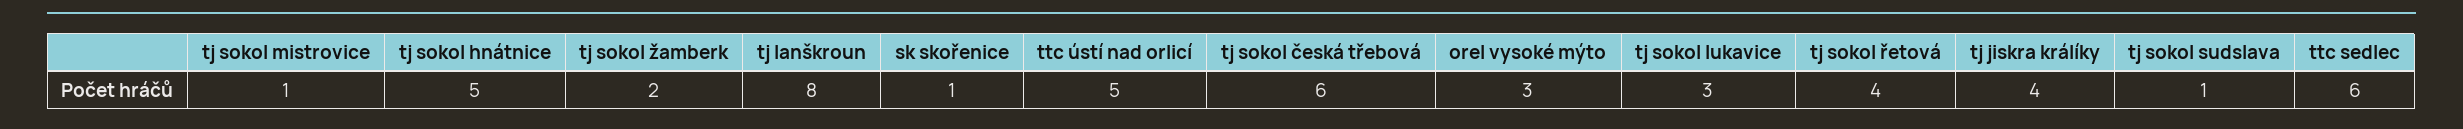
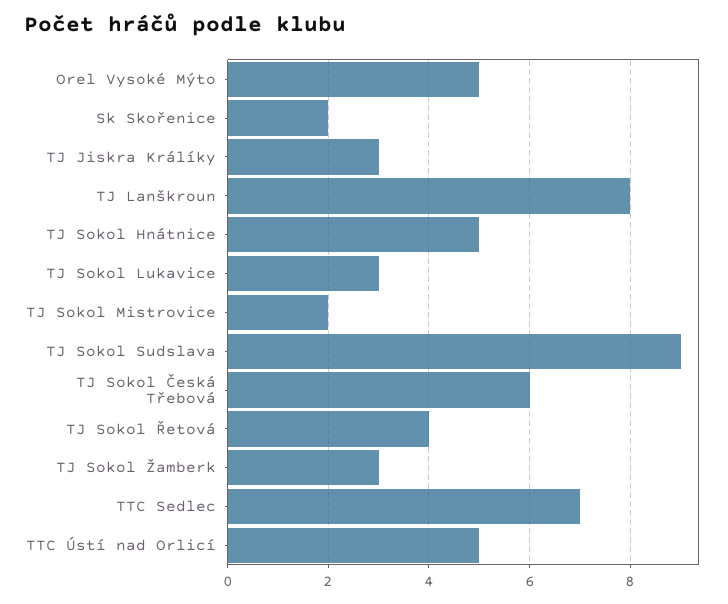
  {
-   "tj sokol mistrovice": 1,
+   "tj sokol mistrovice": 2,
    "tj sokol hnátnice": 5,
-   "tj sokol žamberk": 2,
+   "tj sokol žamberk": 3,
    "tj lanškroun": 8,
-   "sk skořenice": 1,
+   "sk skořenice": 2,
    "ttc ústí nad orlicí": 5,
    "tj sokol česká třebová": 6,
-   "orel vysoké mýto": 3,
+   "orel vysoké mýto": 5,
    "tj sokol lukavice": 3,
    "tj sokol řetová": 4,
-   "tj jiskra králíky": 4,
+   "tj jiskra králíky": 3,
-   "tj sokol sudslava": 1,
+   "tj sokol sudslava": 9,
-   "ttc sedlec": 6
+   "ttc sedlec": 7
  }

